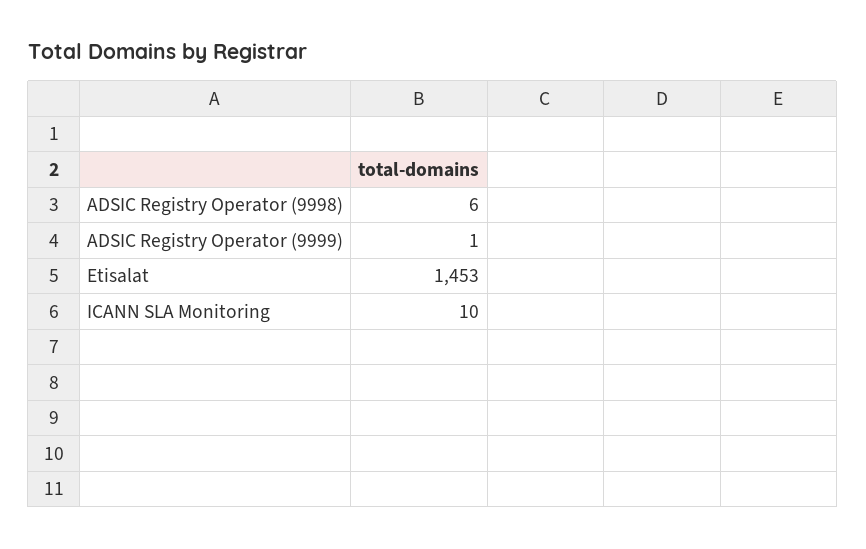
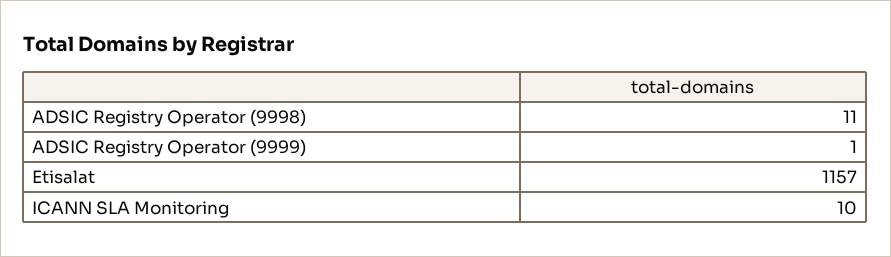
  {
-   "ADSIC Registry Operator (9998)": 6,
+   "ADSIC Registry Operator (9998)": 11,
    "ADSIC Registry Operator (9999)": 1,
-   "Etisalat": 1453,
+   "Etisalat": 1157,
    "ICANN SLA Monitoring": 10
  }

